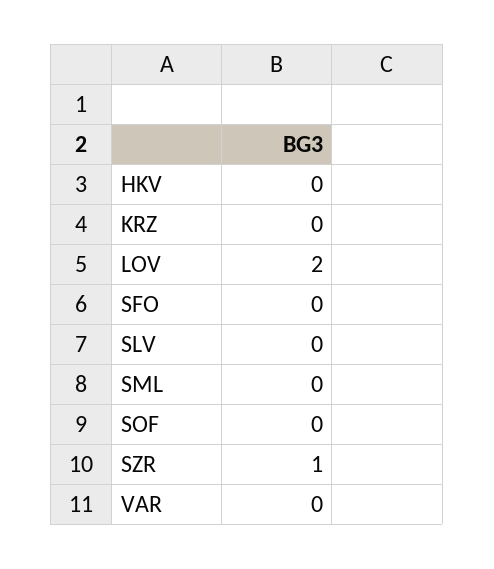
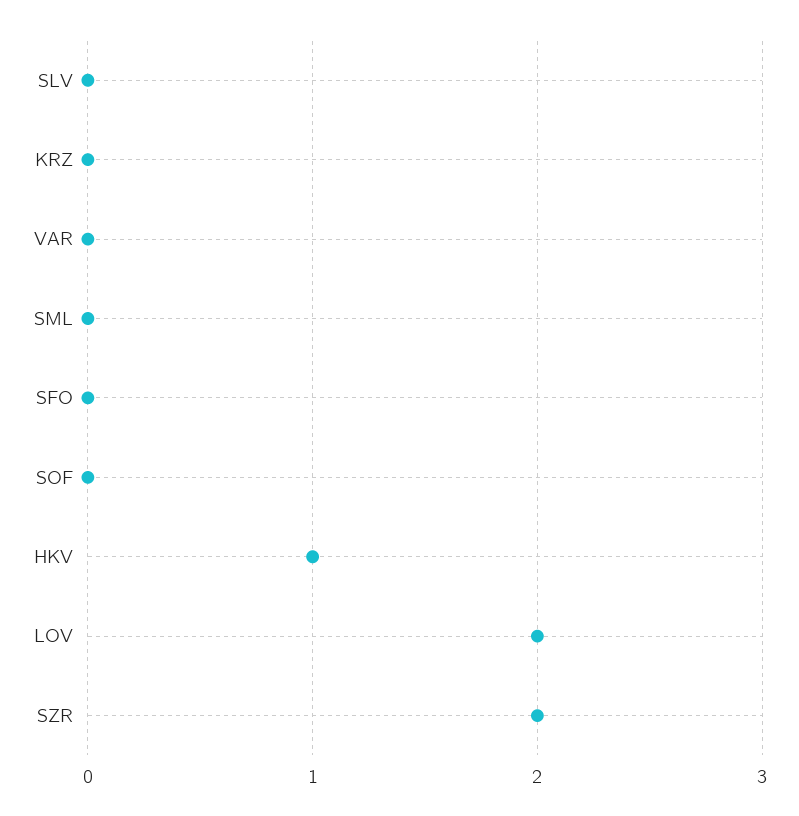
  {
-   "HKV": 0,
+   "HKV": 1,
    "KRZ": 0,
    "LOV": 2,
    "SFO": 0,
    "SLV": 0,
    "SML": 0,
    "SOF": 0,
-   "SZR": 1,
+   "SZR": 2,
    "VAR": 0
  }

